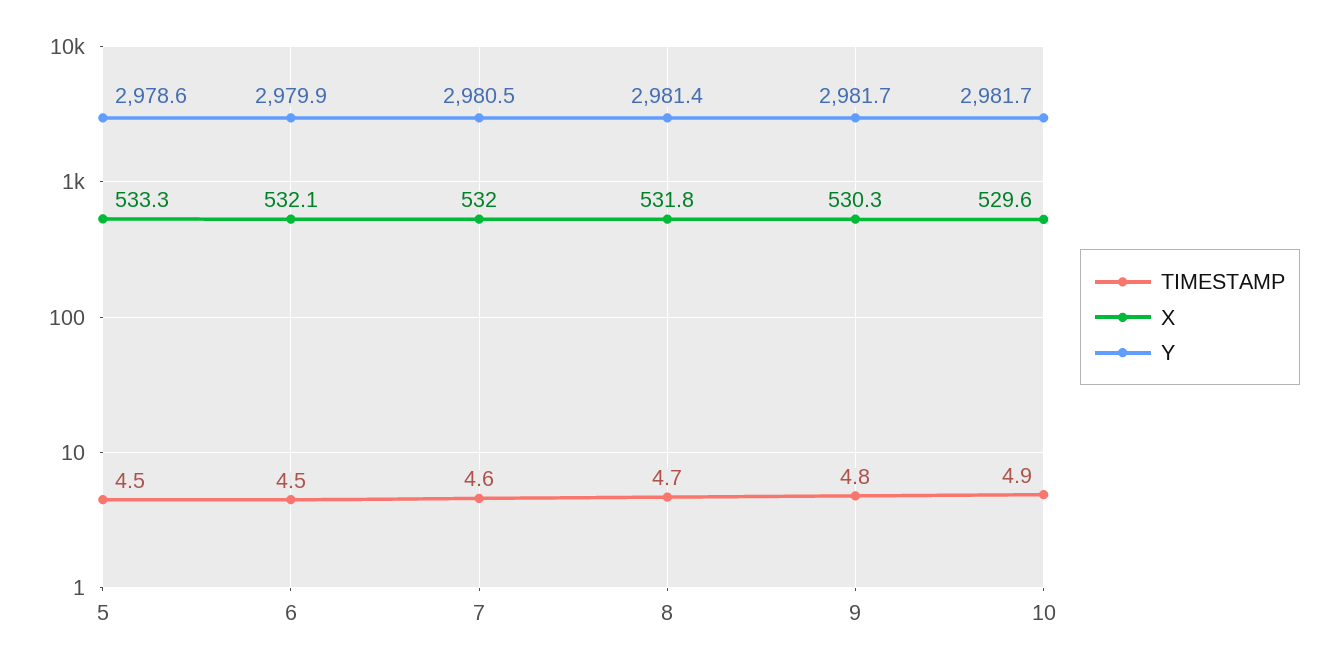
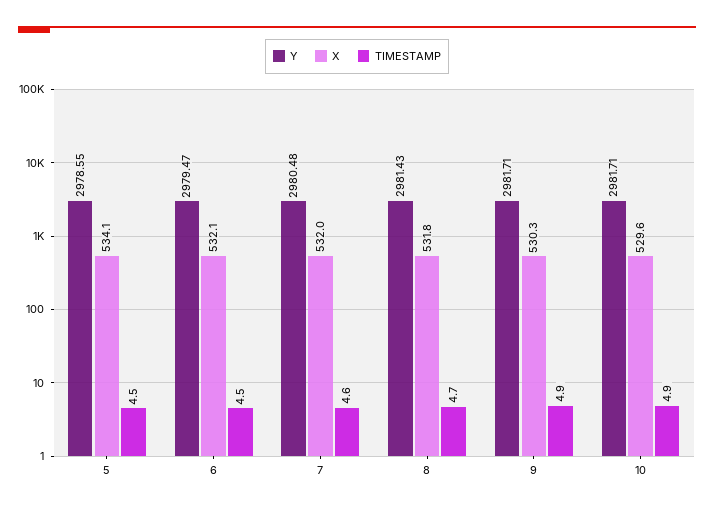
  {
    "TIMESTAMP": {
      "5": 4.5,
      "6": 4.5,
      "7": 4.6,
      "8": 4.7,
-     "9": 4.8,
+     "9": 4.9,
      "10": 4.9
    },
    "X": {
-     "5": 533.3,
+     "5": 534.1,
      "6": 532.1,
      "7": 532,
      "8": 531.8,
      "9": 530.3,
      "10": 529.6
    },
    "Y": {
      "5": 2978.55,
-     "6": 2979.9,
+     "6": 2979.47,
      "7": 2980.48,
      "8": 2981.43,
      "9": 2981.71,
      "10": 2981.71
    }
  }

